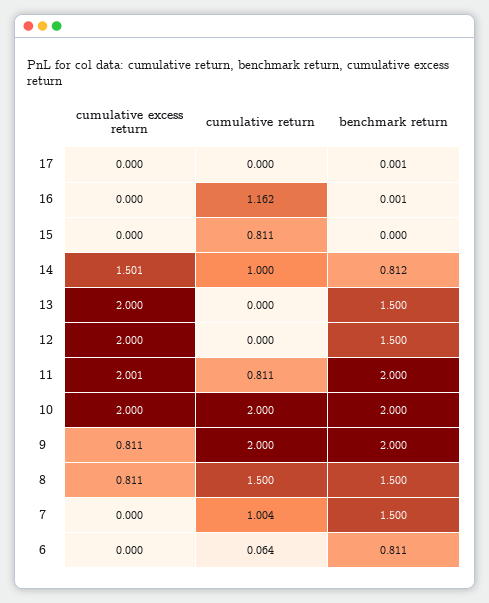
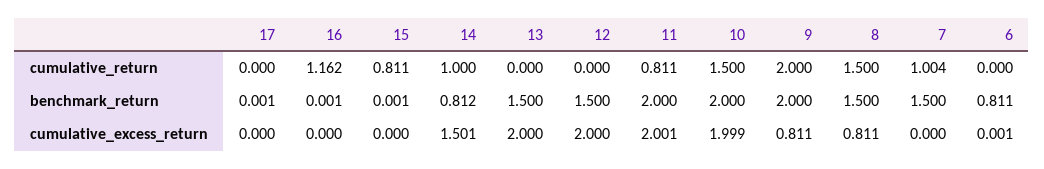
  {
    "cumulative excess return": {
      "17": 0,
      "16": 0,
      "15": 0,
      "14": 1.501,
      "13": 2,
      "12": 2,
      "11": 2.001,
-     "10": 2,
+     "10": 1.999,
      "9": 0.811,
      "8": 0.811,
      "7": 0,
-     "6": 0
+     "6": 0.001
    },
    "cumulative return": {
      "17": 0,
      "16": 1.162,
      "15": 0.811,
      "14": 1,
      "13": 0,
      "12": 0,
      "11": 0.811,
-     "10": 2,
+     "10": 1.5,
      "9": 2,
      "8": 1.5,
      "7": 1.004,
-     "6": 0.064
+     "6": 0
    },
    "benchmark return": {
      "17": 0.001,
      "16": 0.001,
-     "15": 0,
+     "15": 0.001,
      "14": 0.812,
      "13": 1.5,
      "12": 1.5,
      "11": 2,
      "10": 2,
      "9": 2,
      "8": 1.5,
      "7": 1.5,
      "6": 0.811
    }
  }

